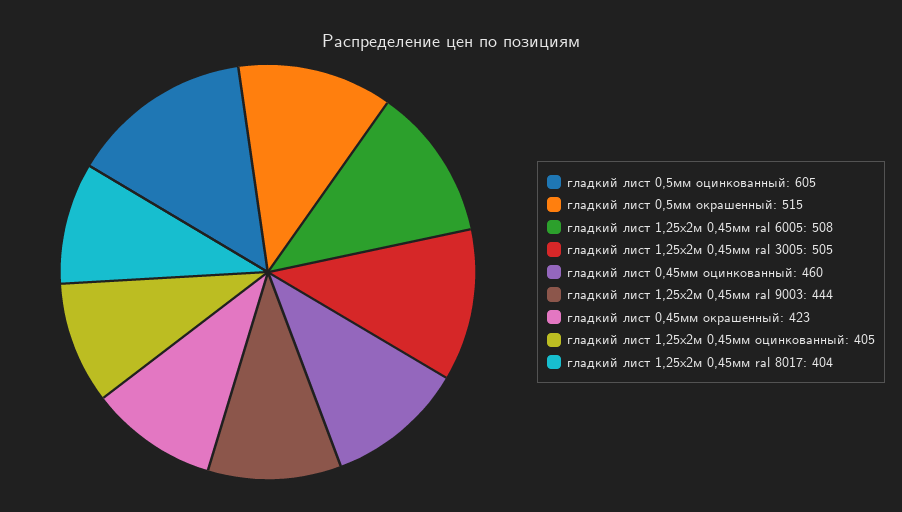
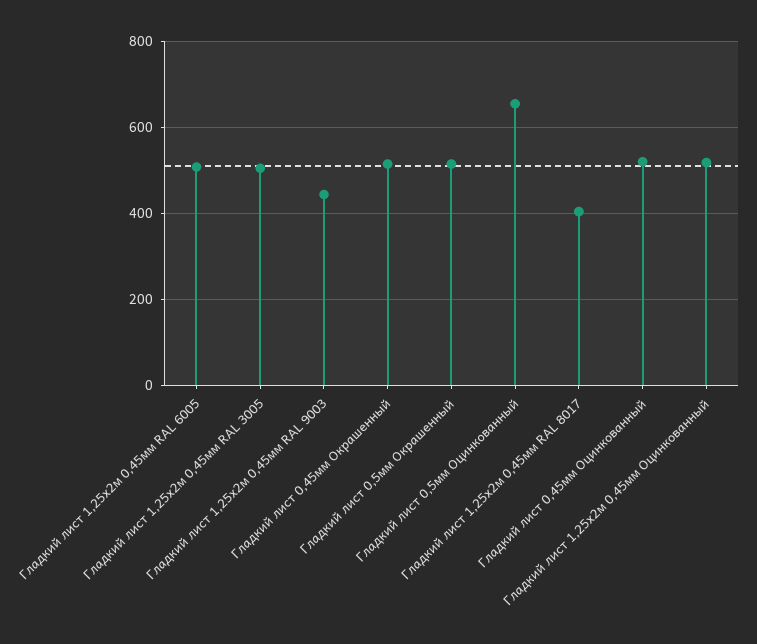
  {
-   "гладкий лист 0,5мм оцинкованный": 605,
+   "гладкий лист 0,5мм оцинкованный": 660,
    "гладкий лист 0,5мм окрашенный": 515,
    "гладкий лист 1,25х2м 0,45мм ral 6005": 508,
    "гладкий лист 1,25х2м 0,45мм ral 3005": 505,
-   "гладкий лист 0,45мм оцинкованный": 460,
+   "гладкий лист 0,45мм оцинкованный": 520,
    "гладкий лист 1,25х2м 0,45мм ral 9003": 444,
-   "гладкий лист 0,45мм окрашенный": 423,
+   "гладкий лист 0,45мм окрашенный": 520,
-   "гладкий лист 1,25х2м 0,45мм оцинкованный": 405,
+   "гладкий лист 1,25х2м 0,45мм оцинкованный": 520,
    "гладкий лист 1,25х2м 0,45мм ral 8017": 404
  }

